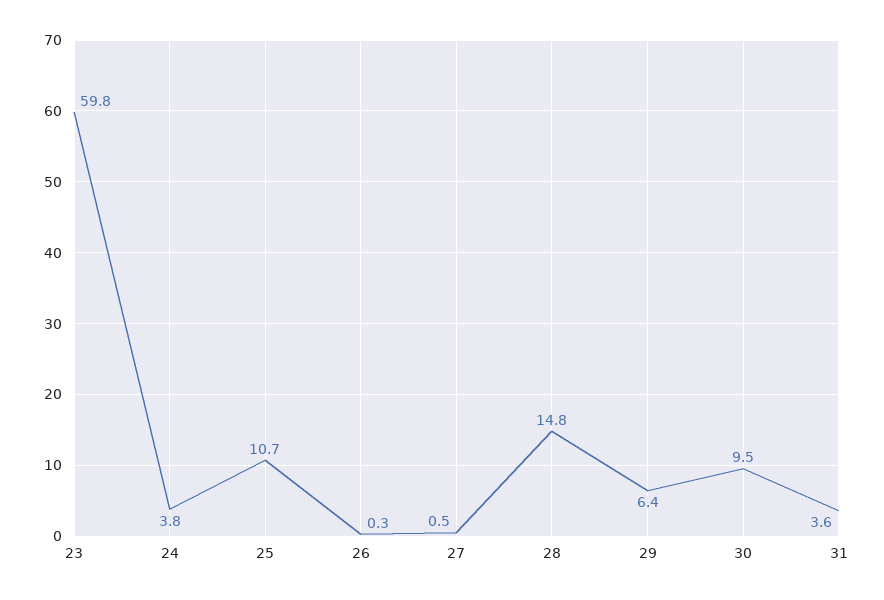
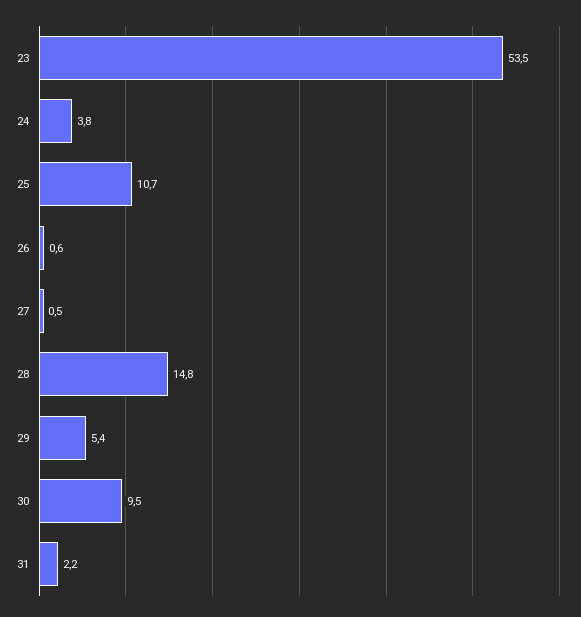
  {
-   "23": 59.8,
+   "23": 53.5,
    "24": 3.8,
    "25": 10.7,
-   "26": 0.3,
+   "26": 0.6,
    "27": 0.5,
    "28": 14.8,
-   "29": 6.4,
+   "29": 5.4,
    "30": 9.5,
-   "31": 3.6
+   "31": 2.2
  }

